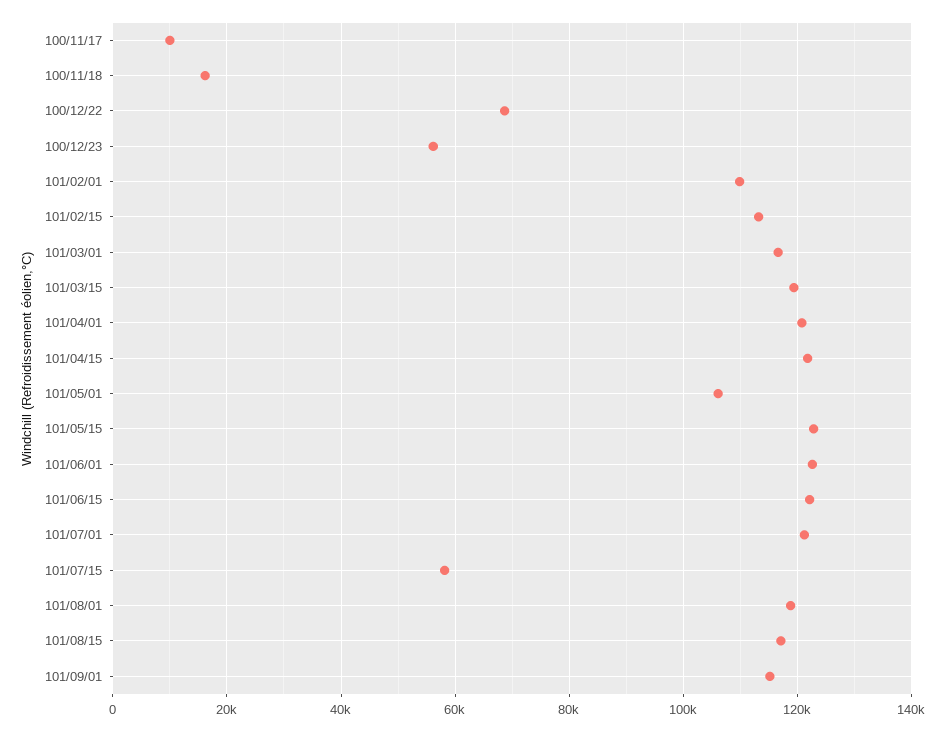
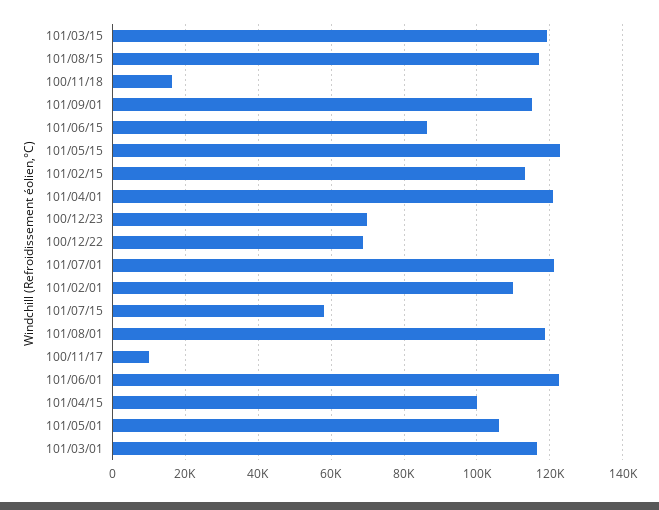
  {
    "100/11/17": 10000,
    "100/11/18": 16000,
    "100/12/22": 68000,
-   "100/12/23": 56000,
+   "100/12/23": 70000,
    "101/02/01": 110000,
    "101/02/15": 114000,
    "101/03/01": 116000,
    "101/03/15": 120000,
    "101/04/01": 120000,
-   "101/04/15": 122000,
+   "101/04/15": 100000,
    "101/05/01": 106000,
    "101/05/15": 122000,
    "101/06/01": 122000,
-   "101/06/15": 122000,
+   "101/06/15": 86000,
    "101/07/01": 122000,
    "101/07/15": 58000,
    "101/08/01": 118000,
    "101/08/15": 118000,
    "101/09/01": 116000
  }

